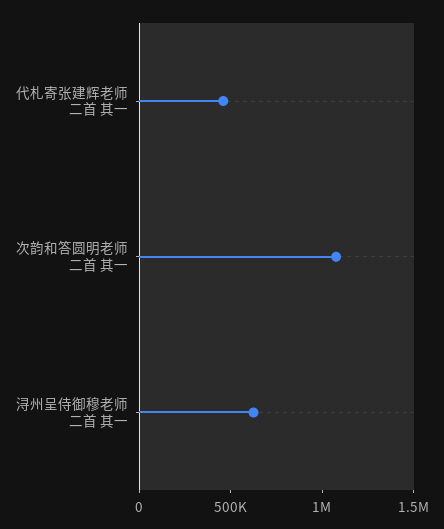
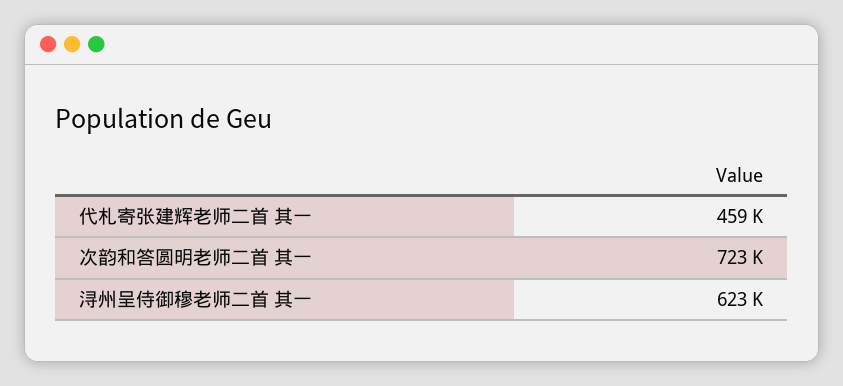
  {
    "代札寄张建辉老师二首 其一": 459000,
-   "次韵和答圆明老师二首 其一": 1100000,
+   "次韵和答圆明老师二首 其一": 723000,
    "浔州呈侍御穆老师二首 其一": 623000
  }

